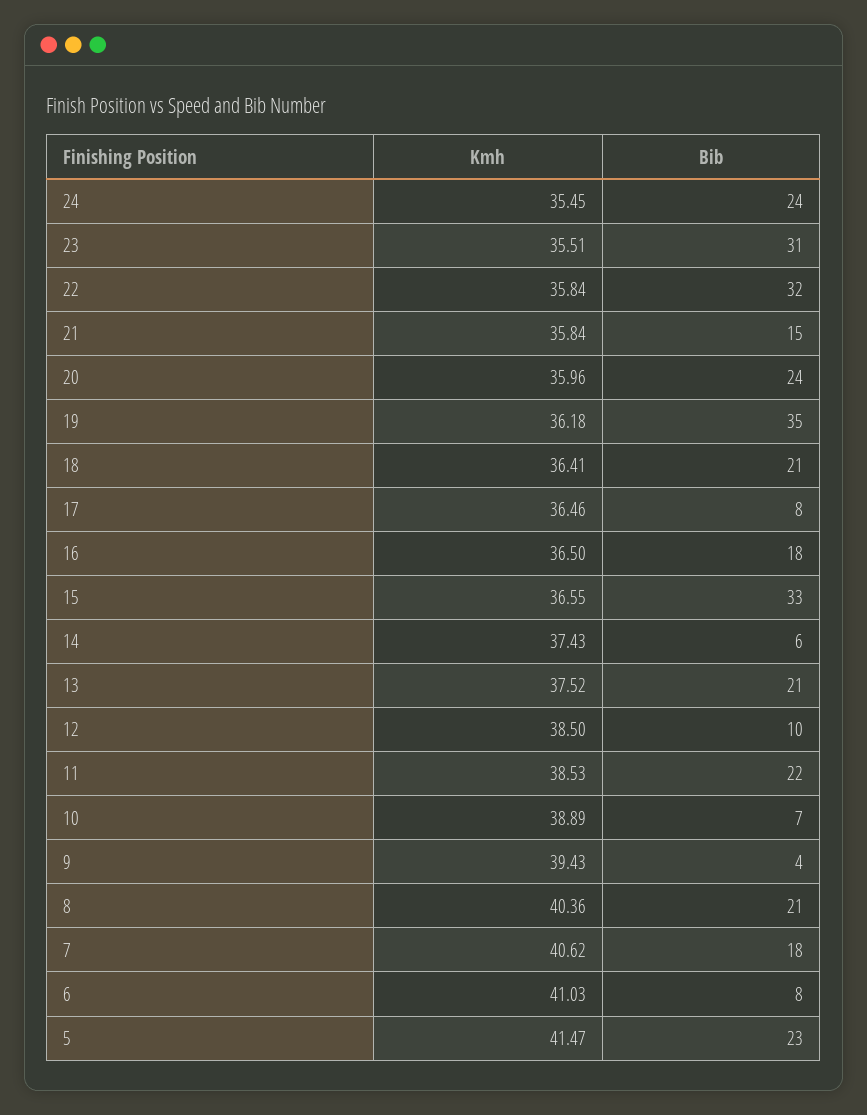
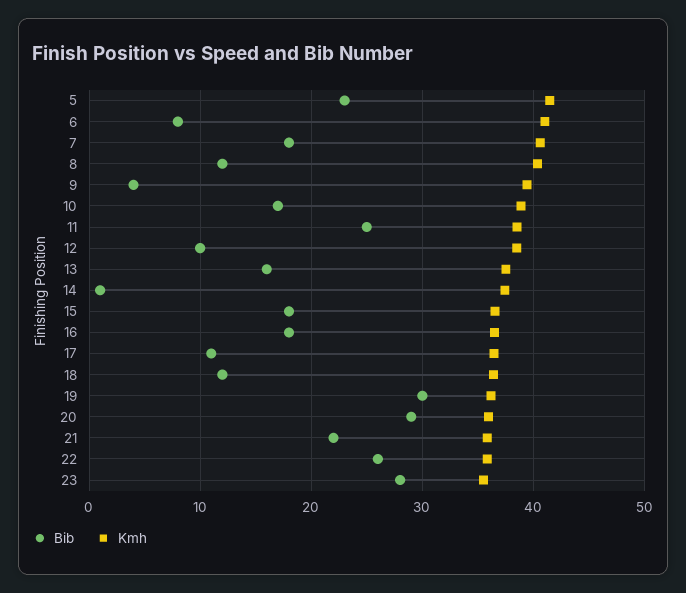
  {
    "Kmh": {
-     "24": 35.45,
      "23": 35.51,
      "22": 35.84,
      "21": 35.84,
      "20": 35.96,
      "19": 36.18,
      "18": 36.41,
      "17": 36.46,
      "16": 36.5,
      "15": 36.55,
      "14": 37.43,
      "13": 37.52,
      "12": 38.5,
      "11": 38.53,
      "10": 38.89,
      "9": 39.43,
      "8": 40.36,
      "7": 40.62,
      "6": 41.03,
      "5": 41.47
    },
    "Bib": {
-     "24": 24,
-     "23": 31,
+     "23": 28,
-     "22": 32,
+     "22": 26,
-     "21": 15,
+     "21": 22,
-     "20": 24,
+     "20": 29,
-     "19": 35,
+     "19": 30,
-     "18": 21,
+     "18": 12,
-     "17": 8,
+     "17": 11,
      "16": 18,
-     "15": 33,
+     "15": 18,
-     "14": 6,
+     "14": 1,
-     "13": 21,
+     "13": 16,
      "12": 10,
-     "11": 22,
+     "11": 25,
-     "10": 7,
+     "10": 17,
      "9": 4,
-     "8": 21,
+     "8": 12,
      "7": 18,
      "6": 8,
      "5": 23
    }
  }

